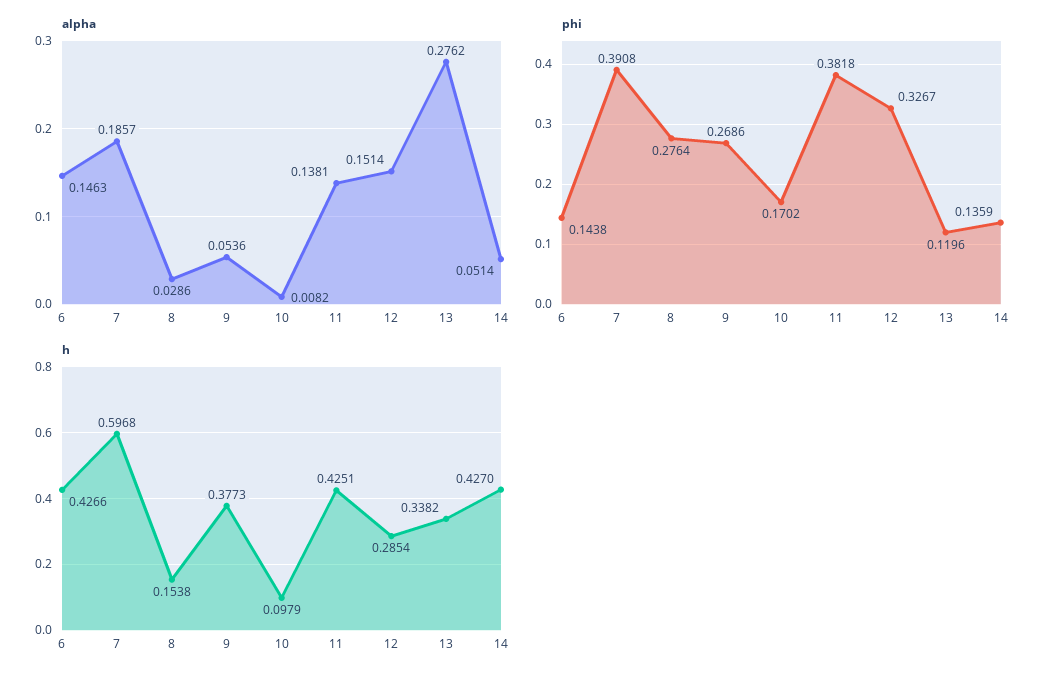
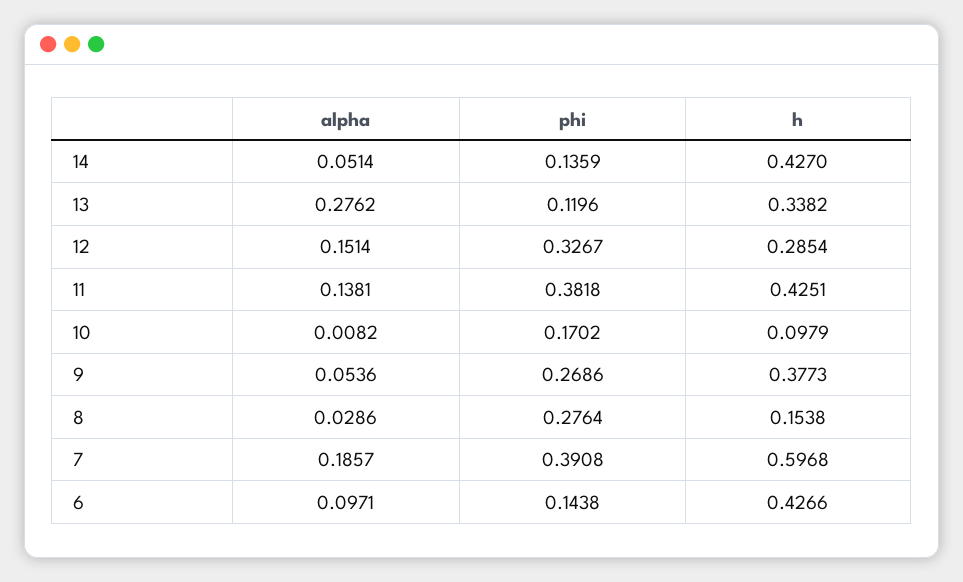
  {
    "alpha": {
-     "6": 0.1463,
+     "6": 0.0971,
      "7": 0.1857,
      "8": 0.0286,
      "9": 0.0536,
      "10": 0.0082,
      "11": 0.1381,
      "12": 0.1514,
      "13": 0.2762,
      "14": 0.0514
    },
    "phi": {
      "6": 0.1438,
      "7": 0.3908,
      "8": 0.2764,
      "9": 0.2686,
      "10": 0.1702,
      "11": 0.3818,
      "12": 0.3267,
      "13": 0.1196,
      "14": 0.1359
    },
    "h": {
      "6": 0.4266,
      "7": 0.5968,
      "8": 0.1538,
      "9": 0.3773,
      "10": 0.0979,
      "11": 0.4251,
      "12": 0.2854,
      "13": 0.3382,
      "14": 0.427
    }
  }

